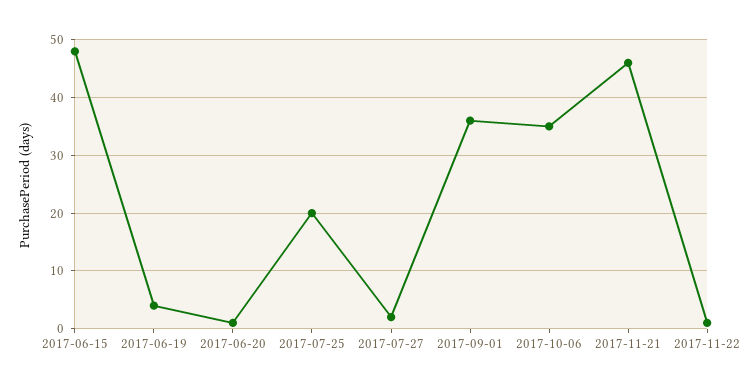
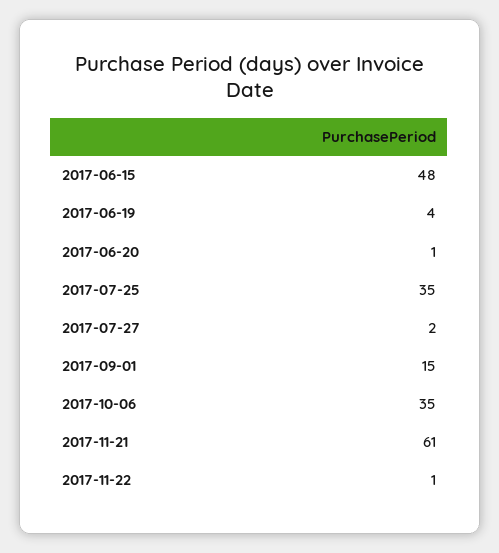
  {
    "2017-06-15": 48,
    "2017-06-19": 4,
    "2017-06-20": 1,
-   "2017-07-25": 20,
+   "2017-07-25": 35,
    "2017-07-27": 2,
-   "2017-09-01": 35,
+   "2017-09-01": 15,
    "2017-10-06": 35,
-   "2017-11-21": 45,
+   "2017-11-21": 61,
    "2017-11-22": 1
  }

